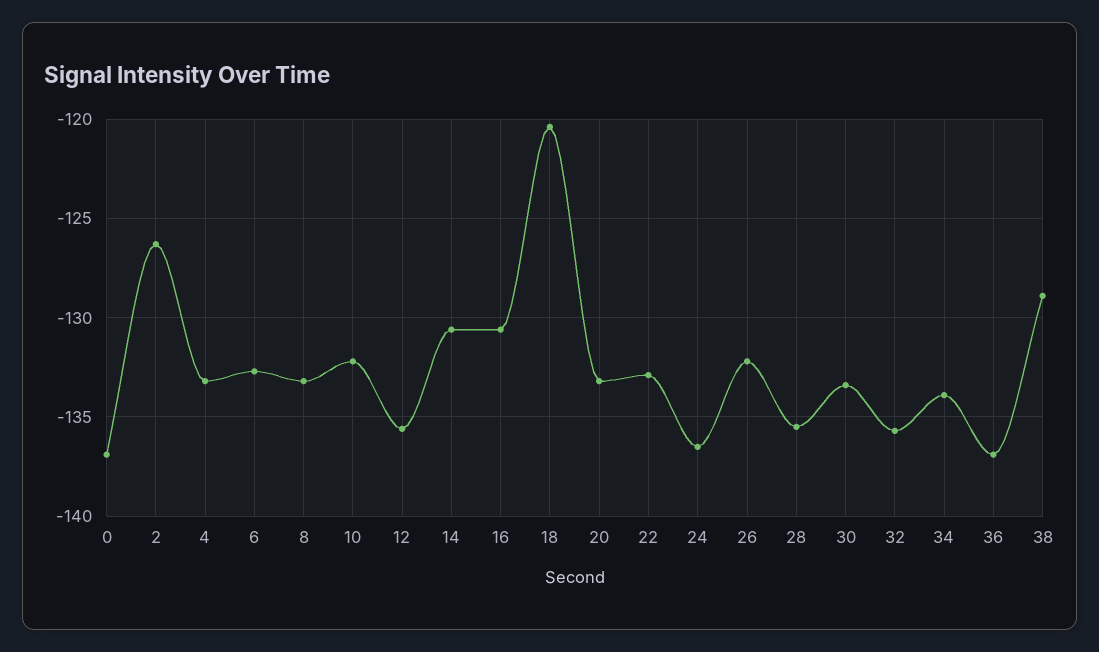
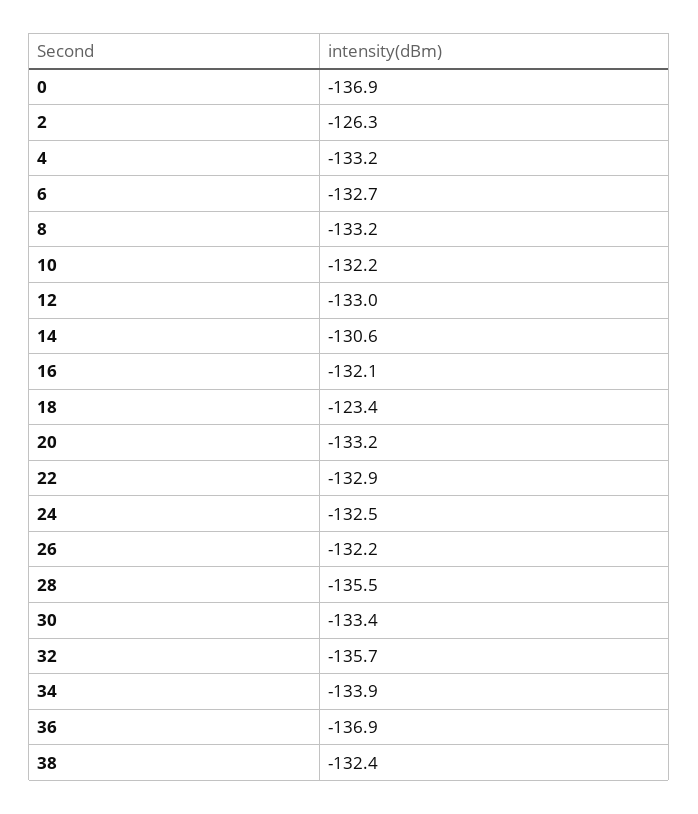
  {
    "0": -136.9,
    "2": -126.3,
    "4": -133.2,
    "6": -132.7,
    "8": -133.2,
    "10": -132.2,
-   "12": -135.5,
+   "12": -133,
    "14": -130.6,
-   "16": -130.5,
+   "16": -132.1,
-   "18": -120.5,
+   "18": -123.4,
    "20": -133.2,
    "22": -132.9,
-   "24": -136.5,
+   "24": -132.5,
    "26": -132.2,
    "28": -135.5,
    "30": -133.4,
    "32": -135.7,
    "34": -133.9,
    "36": -136.9,
-   "38": -129
+   "38": -132.4
  }

